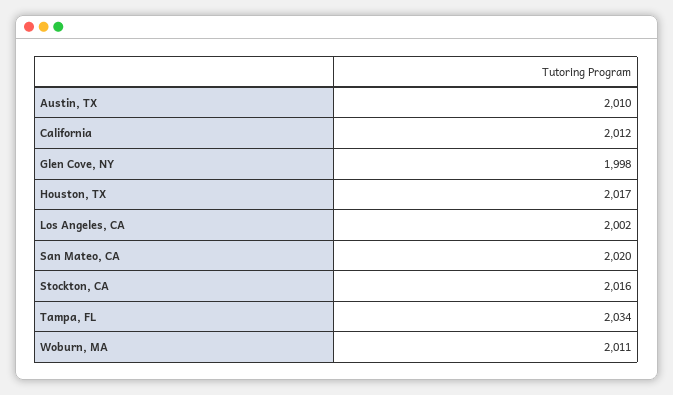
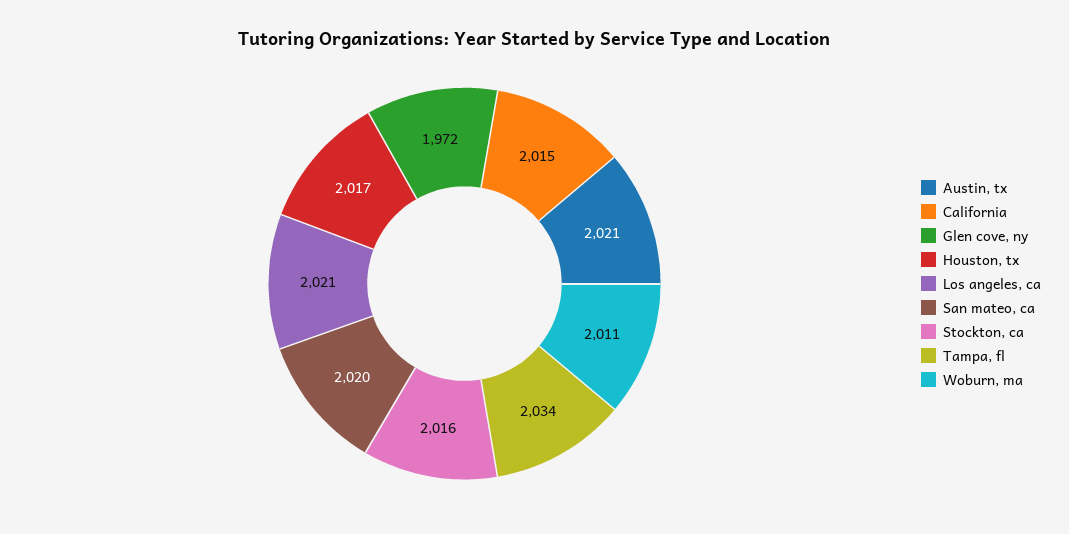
  {
-   "Austin, TX": 2010,
+   "Austin, TX": 2021,
-   "California": 2012,
+   "California": 2015,
-   "Glen Cove, NY": 1998,
+   "Glen Cove, NY": 1972,
    "Houston, TX": 2017,
-   "Los Angeles, CA": 2002,
+   "Los Angeles, CA": 2021,
    "San Mateo, CA": 2020,
    "Stockton, CA": 2016,
    "Tampa, FL": 2034,
    "Woburn, MA": 2011
  }

